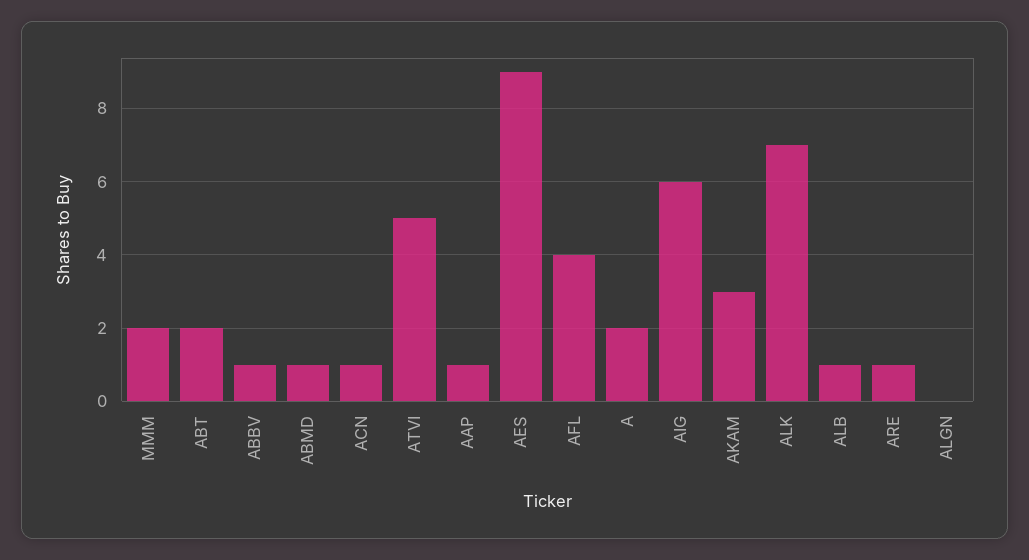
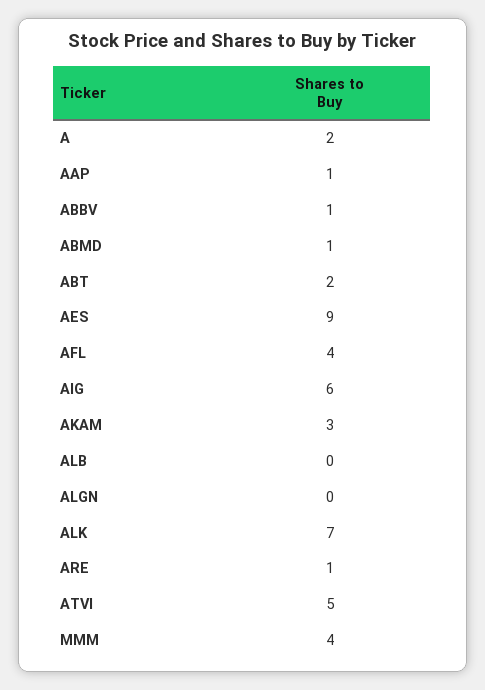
  {
-   "MMM": 2,
+   "MMM": 4,
    "ABT": 2,
    "ABBV": 1,
    "ABMD": 1,
-   "ACN": 1,
    "ATVI": 5,
    "AAP": 1,
    "AES": 9,
    "AFL": 4,
    "A": 2,
    "AIG": 6,
    "AKAM": 3,
    "ALK": 7,
-   "ALB": 1,
+   "ALB": 0,
    "ARE": 1,
    "ALGN": 0
  }

